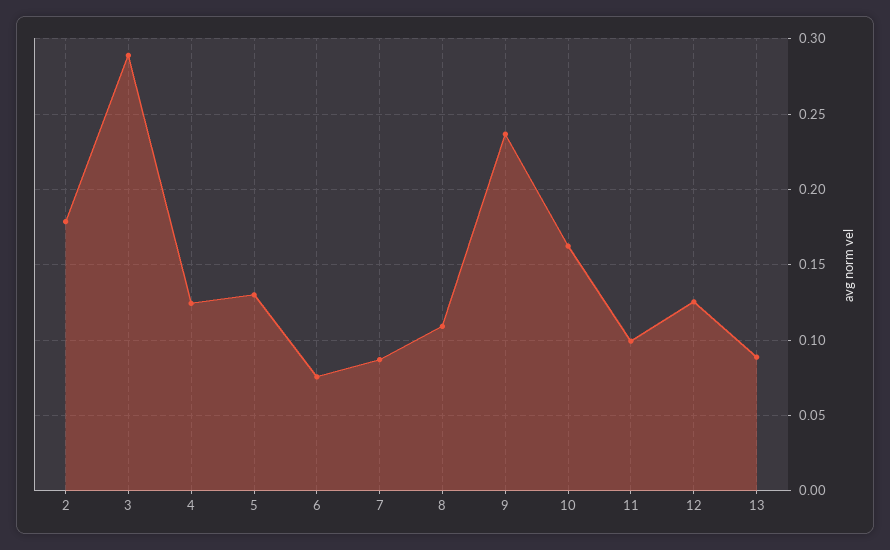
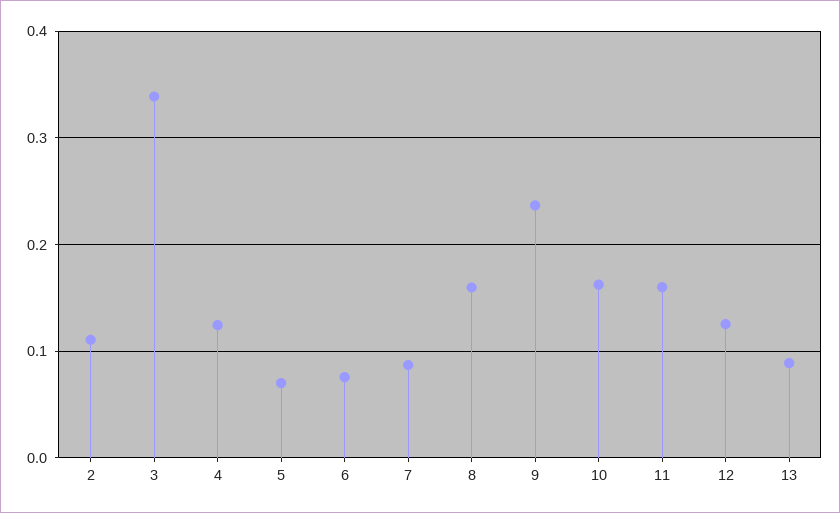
  {
-   "2": 0.18,
+   "2": 0.11,
-   "3": 0.29,
+   "3": 0.34,
    "4": 0.125,
-   "5": 0.13,
+   "5": 0.07,
    "6": 0.075,
    "7": 0.085,
-   "8": 0.11,
+   "8": 0.16,
    "9": 0.235,
    "10": 0.16,
-   "11": 0.1,
+   "11": 0.16,
    "12": 0.125,
    "13": 0.09
  }

